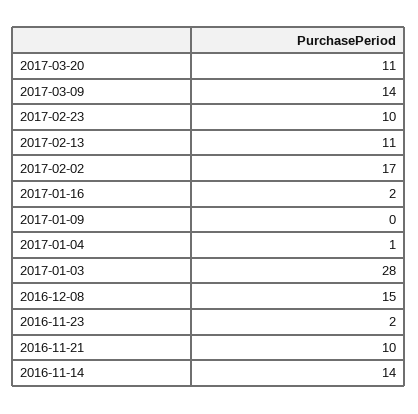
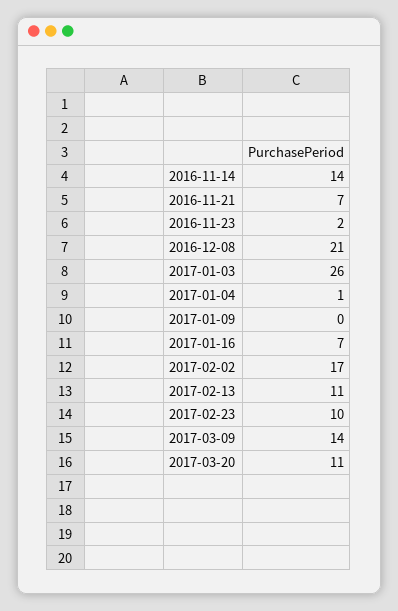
  {
    "2017-03-20": 11,
    "2017-03-09": 14,
    "2017-02-23": 10,
    "2017-02-13": 11,
    "2017-02-02": 17,
-   "2017-01-16": 2,
+   "2017-01-16": 7,
    "2017-01-09": 0,
    "2017-01-04": 1,
-   "2017-01-03": 28,
+   "2017-01-03": 26,
-   "2016-12-08": 15,
+   "2016-12-08": 21,
    "2016-11-23": 2,
-   "2016-11-21": 10,
+   "2016-11-21": 7,
    "2016-11-14": 14
  }

